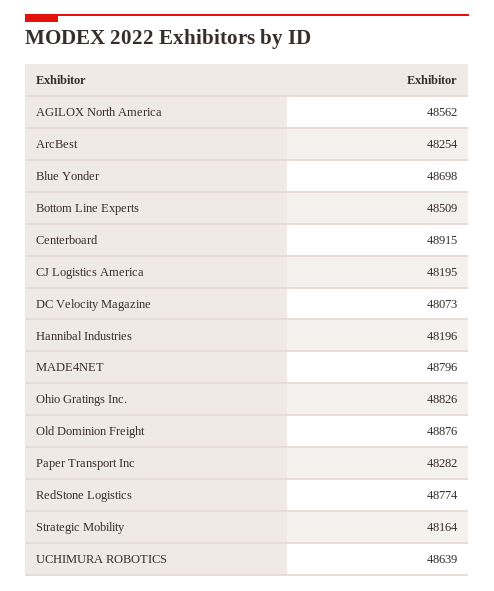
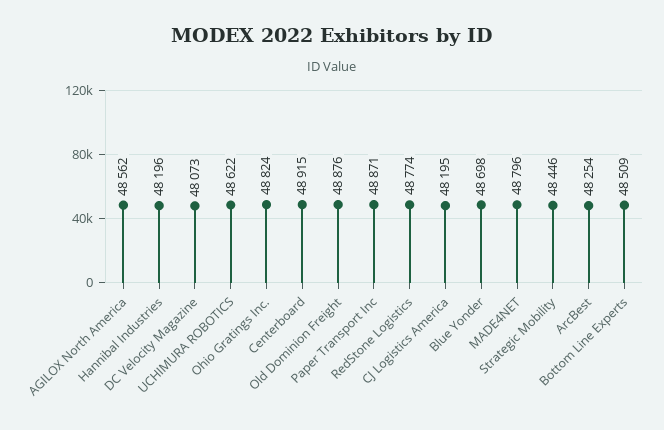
  {
    "AGILOX North America": 48562,
    "ArcBest": 48254,
    "Blue Yonder": 48698,
    "Bottom Line Experts": 48509,
    "Centerboard": 48915,
    "CJ Logistics America": 48195,
    "DC Velocity Magazine": 48073,
    "Hannibal Industries": 48196,
    "MADE4NET": 48796,
-   "Ohio Gratings Inc.": 48826,
+   "Ohio Gratings Inc.": 48824,
    "Old Dominion Freight": 48876,
-   "Paper Transport Inc": 48282,
+   "Paper Transport Inc": 48871,
    "RedStone Logistics": 48774,
-   "Strategic Mobility": 48164,
+   "Strategic Mobility": 48446,
-   "UCHIMURA ROBOTICS": 48639
+   "UCHIMURA ROBOTICS": 48622
  }

